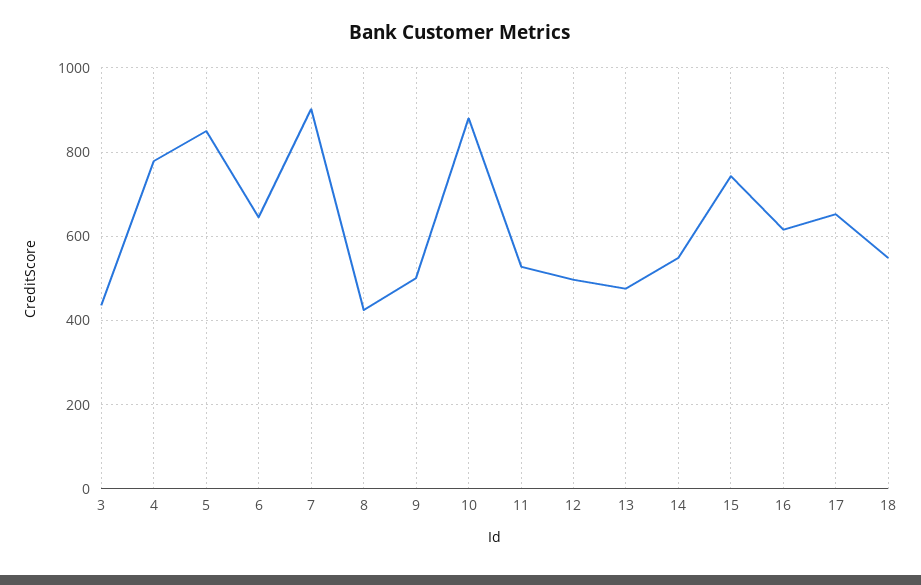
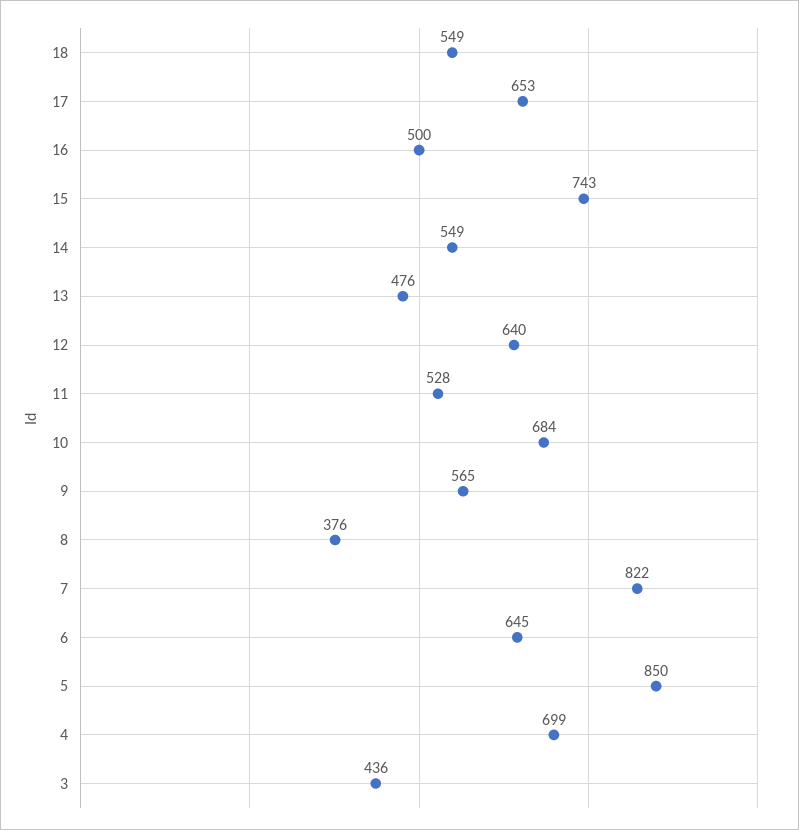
  {
    "3": 436,
-   "4": 780,
+   "4": 699,
    "5": 850,
    "6": 645,
-   "7": 900,
+   "7": 822,
-   "8": 420,
+   "8": 376,
-   "9": 500,
+   "9": 565,
-   "10": 880,
+   "10": 684,
    "11": 528,
-   "12": 500,
+   "12": 640,
    "13": 476,
    "14": 549,
    "15": 743,
-   "16": 620,
+   "16": 500,
    "17": 653,
    "18": 549
  }

